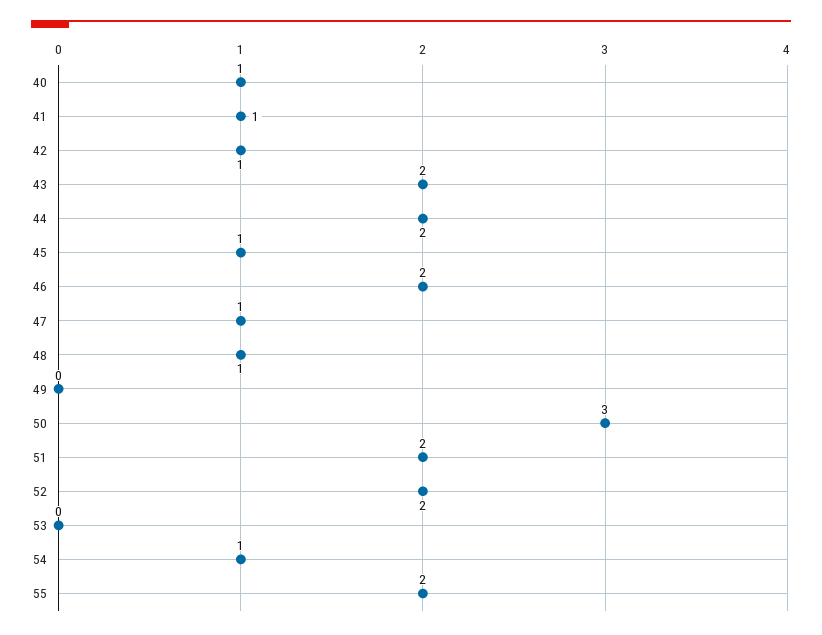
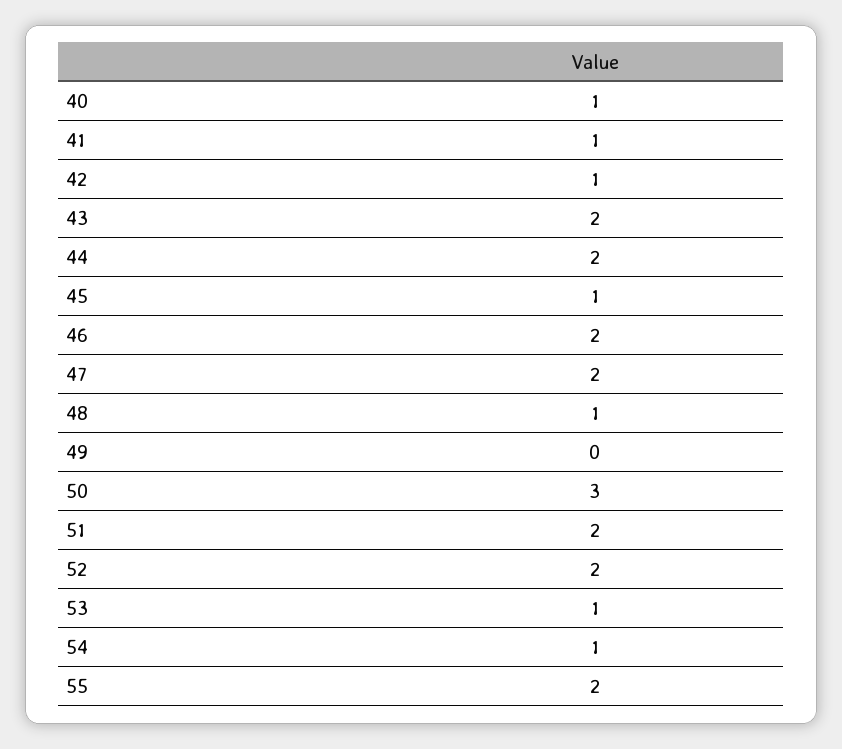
  {
    "40": 1,
    "41": 1,
    "42": 1,
    "43": 2,
    "44": 2,
    "45": 1,
    "46": 2,
-   "47": 1,
+   "47": 2,
    "48": 1,
    "49": 0,
    "50": 3,
    "51": 2,
    "52": 2,
-   "53": 0,
+   "53": 1,
    "54": 1,
    "55": 2
  }

